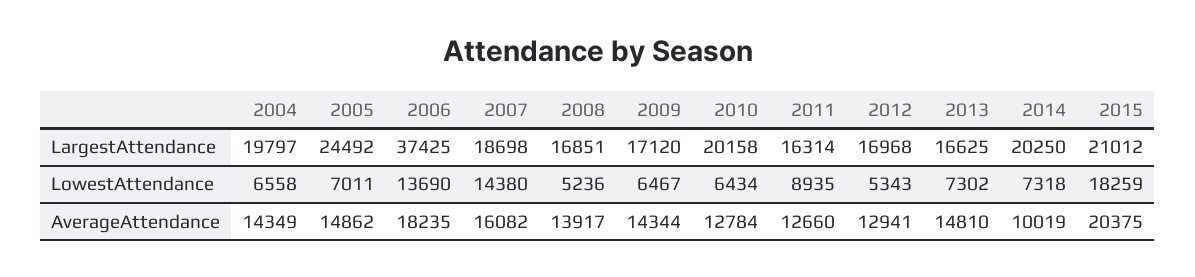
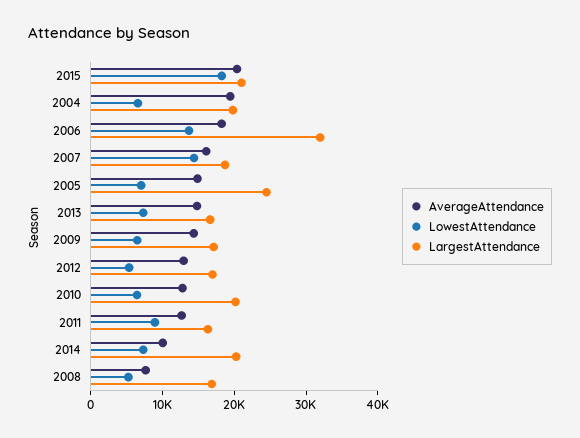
  {
    "LargestAttendance": {
      "2004": 19797,
      "2005": 24492,
-     "2006": 37425,
+     "2006": 32000,
      "2007": 18698,
      "2008": 16851,
      "2009": 17120,
      "2010": 20158,
      "2011": 16314,
      "2012": 16968,
      "2013": 16625,
      "2014": 20250,
      "2015": 21012
    },
    "LowestAttendance": {
      "2004": 6558,
      "2005": 7011,
      "2006": 13690,
      "2007": 14380,
      "2008": 5236,
      "2009": 6467,
      "2010": 6434,
      "2011": 8935,
      "2012": 5343,
      "2013": 7302,
      "2014": 7318,
      "2015": 18259
    },
    "AverageAttendance": {
-     "2004": 14349,
+     "2004": 20000,
      "2005": 14862,
      "2006": 18235,
      "2007": 16082,
-     "2008": 13917,
+     "2008": 8000,
      "2009": 14344,
      "2010": 12784,
      "2011": 12660,
      "2012": 12941,
      "2013": 14810,
      "2014": 10019,
      "2015": 20375
    }
  }

